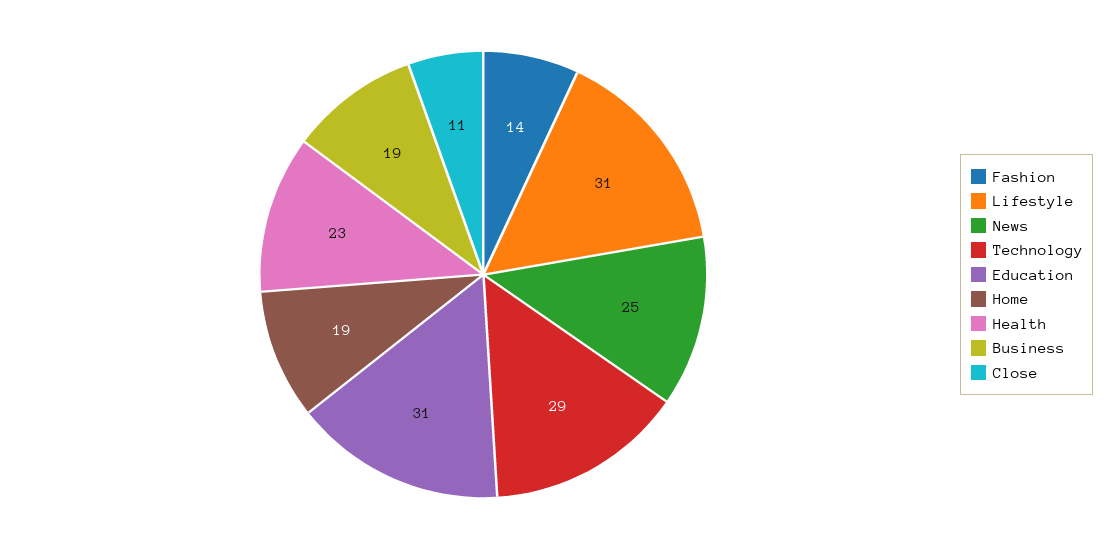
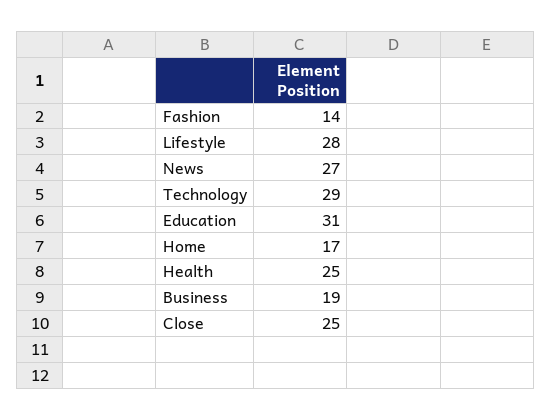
  {
    "Fashion": 14,
-   "Lifestyle": 31,
+   "Lifestyle": 28,
-   "News": 25,
+   "News": 27,
    "Technology": 29,
    "Education": 31,
-   "Home": 19,
+   "Home": 17,
-   "Health": 23,
+   "Health": 25,
    "Business": 19,
-   "Close": 11
+   "Close": 25
  }

